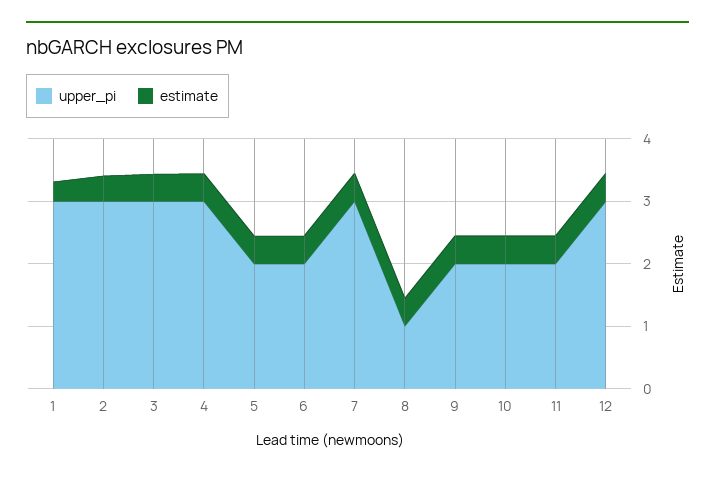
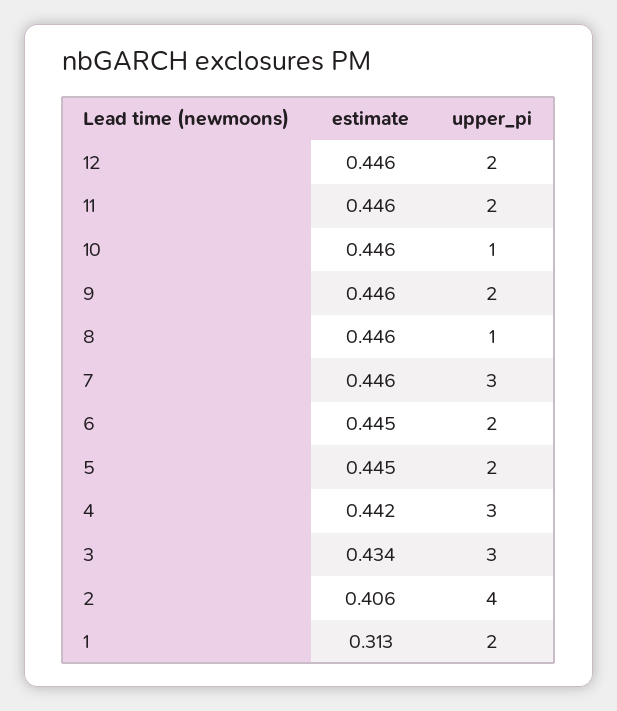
  {
    "upper_pi": {
-     "1": 3,
+     "1": 2,
-     "2": 3,
+     "2": 4,
      "3": 3,
      "4": 3,
      "5": 2,
      "6": 2,
      "7": 3,
      "8": 1,
      "9": 2,
-     "10": 2,
+     "10": 1,
      "11": 2,
-     "12": 3
+     "12": 2
    },
    "estimate": {
      "1": 0.313,
      "2": 0.406,
      "3": 0.434,
      "4": 0.442,
      "5": 0.445,
      "6": 0.445,
      "7": 0.446,
      "8": 0.446,
      "9": 0.446,
      "10": 0.446,
      "11": 0.446,
      "12": 0.446
    }
  }

